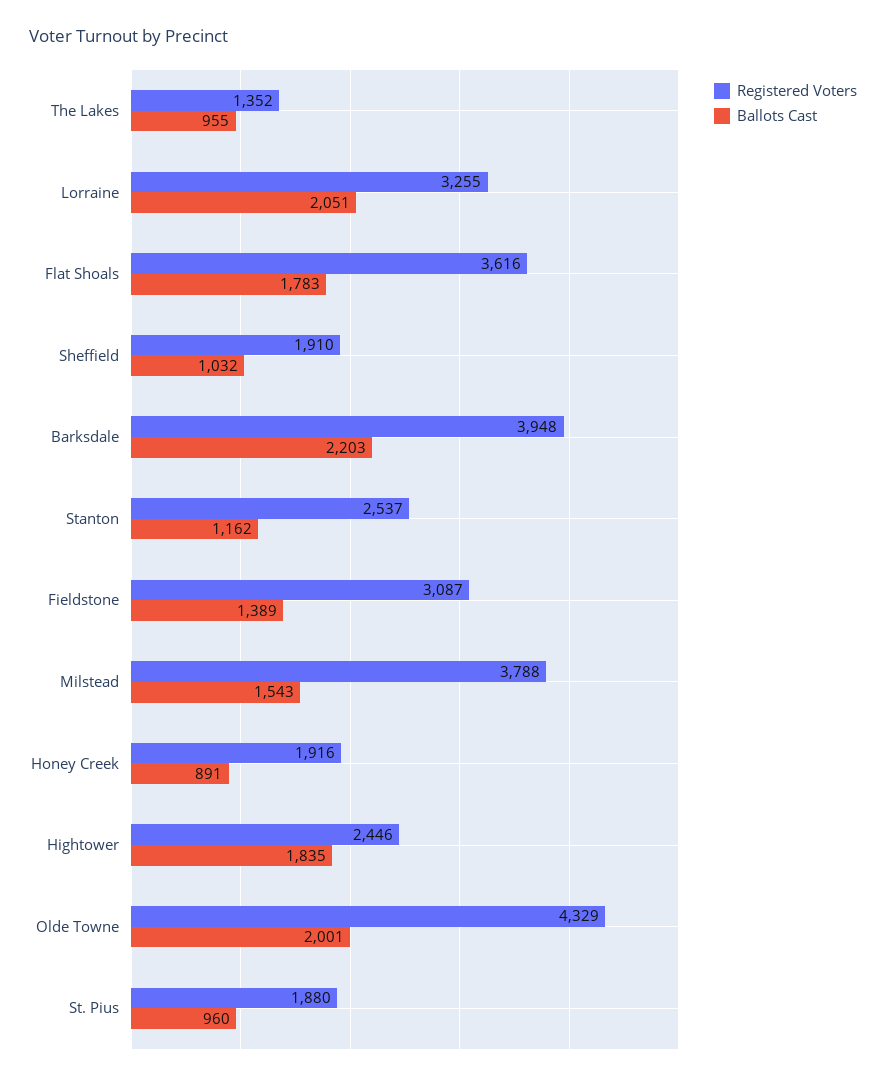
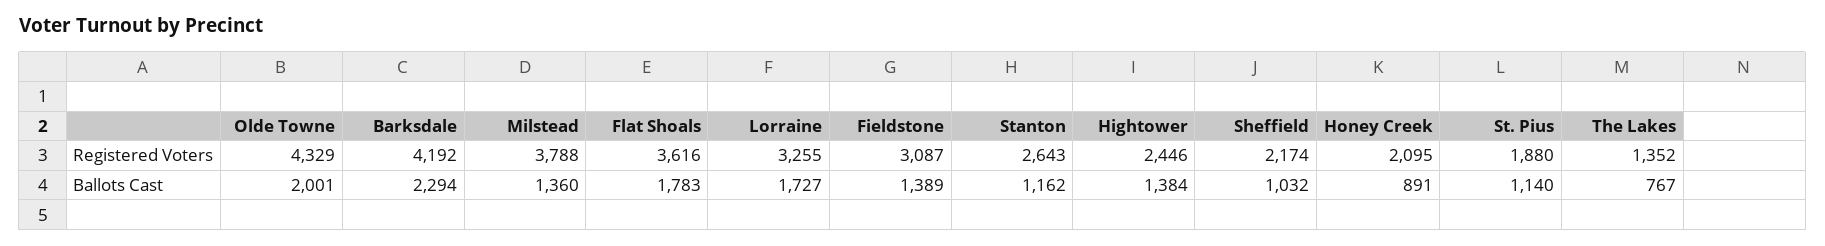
  {
    "Registered Voters": {
      "The Lakes": 1352,
      "Lorraine": 3255,
      "Flat Shoals": 3616,
-     "Sheffield": 1910,
+     "Sheffield": 2174,
-     "Barksdale": 3948,
+     "Barksdale": 4192,
-     "Stanton": 2537,
+     "Stanton": 2643,
      "Fieldstone": 3087,
      "Milstead": 3788,
-     "Honey Creek": 1916,
+     "Honey Creek": 2095,
      "Hightower": 2446,
      "Olde Towne": 4329,
      "St. Pius": 1880
    },
    "Ballots Cast": {
-     "The Lakes": 955,
+     "The Lakes": 767,
-     "Lorraine": 2051,
+     "Lorraine": 1727,
      "Flat Shoals": 1783,
      "Sheffield": 1032,
-     "Barksdale": 2203,
+     "Barksdale": 2294,
      "Stanton": 1162,
      "Fieldstone": 1389,
-     "Milstead": 1543,
+     "Milstead": 1360,
      "Honey Creek": 891,
-     "Hightower": 1835,
+     "Hightower": 1384,
      "Olde Towne": 2001,
-     "St. Pius": 960
+     "St. Pius": 1140
    }
  }

